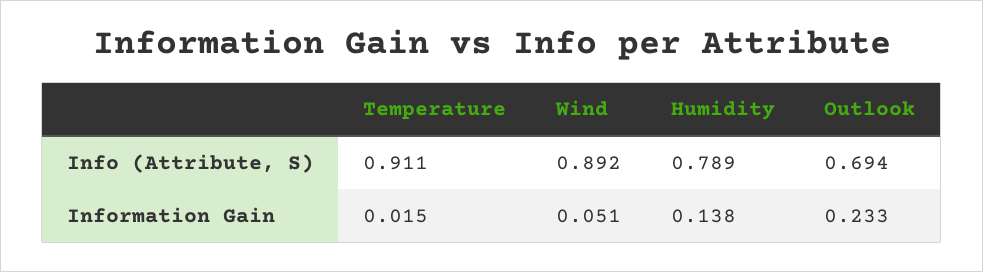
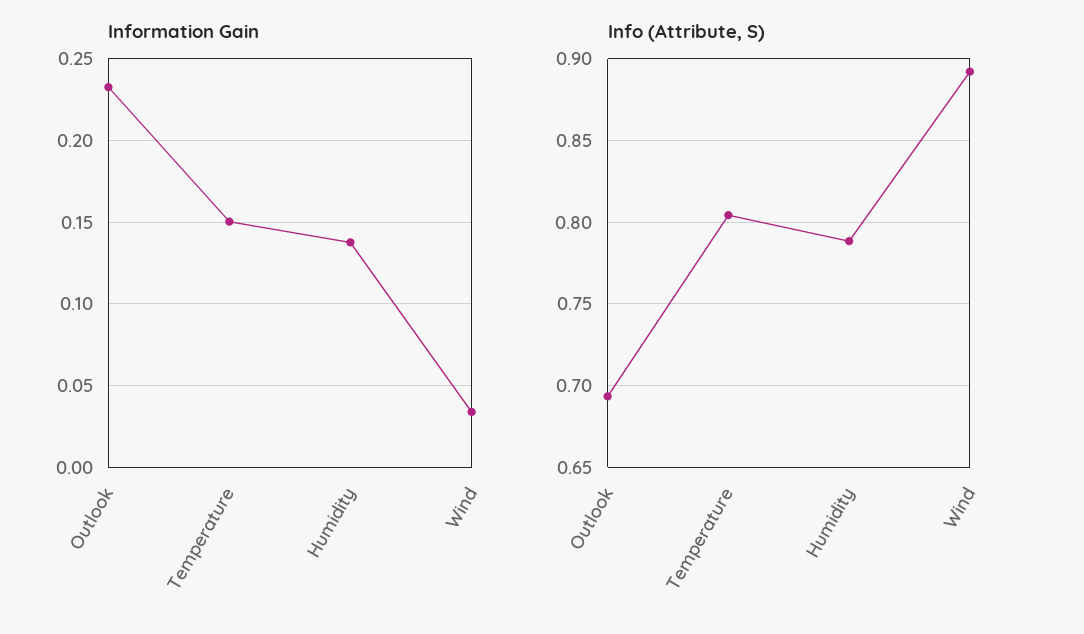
  {
    "Info (Attribute, S)": {
-     "Temperature": 0.911,
+     "Temperature": 0.805,
      "Wind": 0.892,
      "Humidity": 0.789,
      "Outlook": 0.694
    },
    "Information Gain": {
-     "Temperature": 0.015,
+     "Temperature": 0.15,
-     "Wind": 0.051,
+     "Wind": 0.035,
      "Humidity": 0.138,
      "Outlook": 0.233
    }
  }

